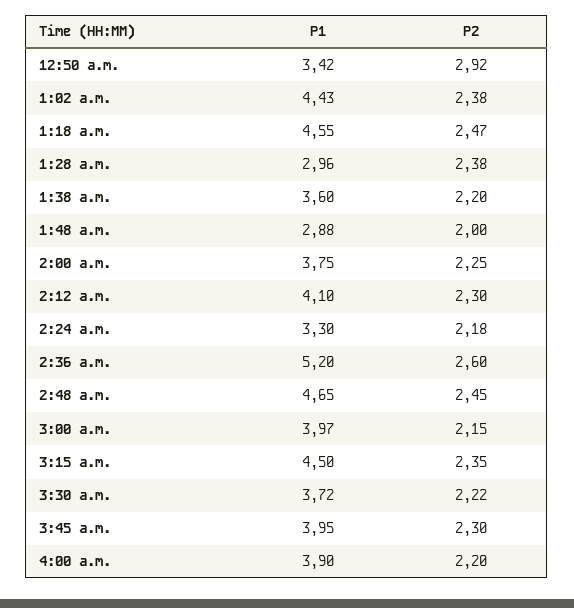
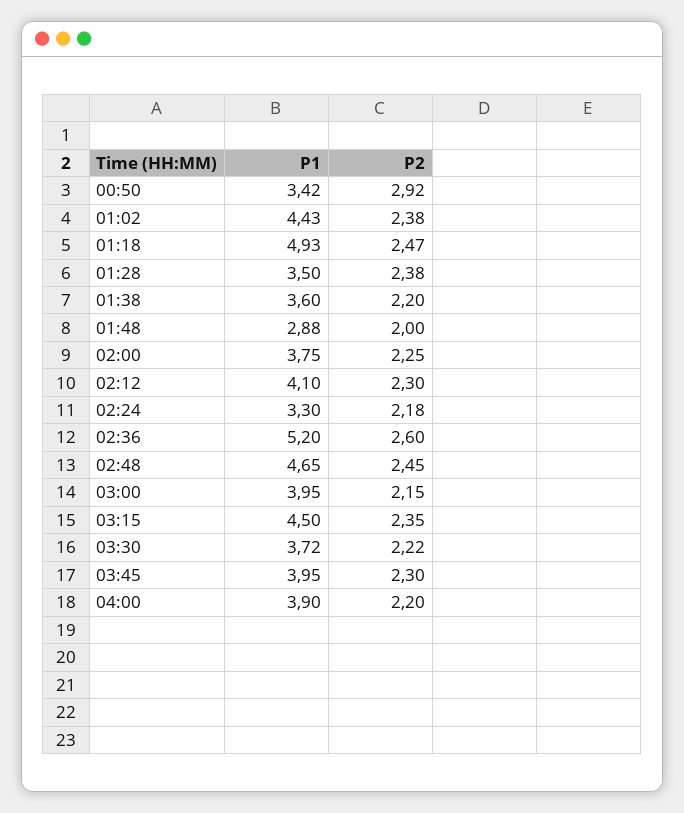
  {
    "P1": {
      "12:50 a.m.": 3.42,
      "1:02 a.m.": 4.43,
-     "1:18 a.m.": 4.55,
+     "1:18 a.m.": 4.93,
-     "1:28 a.m.": 2.96,
+     "1:28 a.m.": 3.5,
      "1:38 a.m.": 3.6,
      "1:48 a.m.": 2.88,
      "2:00 a.m.": 3.75,
      "2:12 a.m.": 4.1,
      "2:24 a.m.": 3.3,
      "2:36 a.m.": 5.2,
      "2:48 a.m.": 4.65,
-     "3:00 a.m.": 3.97,
+     "3:00 a.m.": 3.95,
      "3:15 a.m.": 4.5,
      "3:30 a.m.": 3.72,
      "3:45 a.m.": 3.95,
      "4:00 a.m.": 3.9
    },
    "P2": {
      "12:50 a.m.": 2.92,
      "1:02 a.m.": 2.38,
      "1:18 a.m.": 2.47,
      "1:28 a.m.": 2.38,
      "1:38 a.m.": 2.2,
      "1:48 a.m.": 2,
      "2:00 a.m.": 2.25,
      "2:12 a.m.": 2.3,
      "2:24 a.m.": 2.18,
      "2:36 a.m.": 2.6,
      "2:48 a.m.": 2.45,
      "3:00 a.m.": 2.15,
      "3:15 a.m.": 2.35,
      "3:30 a.m.": 2.22,
      "3:45 a.m.": 2.3,
      "4:00 a.m.": 2.2
    }
  }

